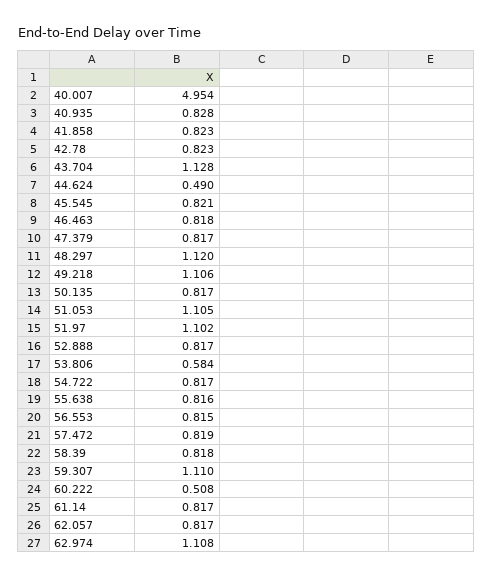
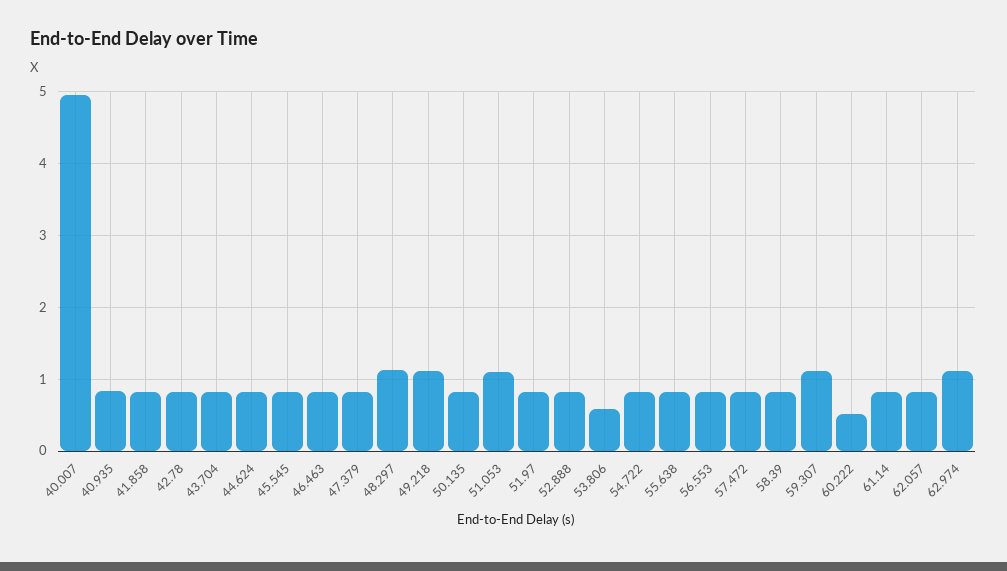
  {
    "40.007": 4.954,
    "40.935": 0.828,
    "41.858": 0.823,
    "42.78": 0.823,
-   "43.704": 1.128,
+   "43.704": 0.8,
-   "44.624": 0.49,
+   "44.624": 0.8,
    "45.545": 0.821,
    "46.463": 0.818,
    "47.379": 0.817,
    "48.297": 1.12,
    "49.218": 1.106,
    "50.135": 0.817,
    "51.053": 1.105,
-   "51.97": 1.102,
+   "51.97": 0.8,
    "52.888": 0.817,
    "53.806": 0.584,
    "54.722": 0.817,
    "55.638": 0.816,
    "56.553": 0.815,
    "57.472": 0.819,
    "58.39": 0.818,
    "59.307": 1.11,
    "60.222": 0.508,
    "61.14": 0.817,
    "62.057": 0.817,
    "62.974": 1.108
  }

